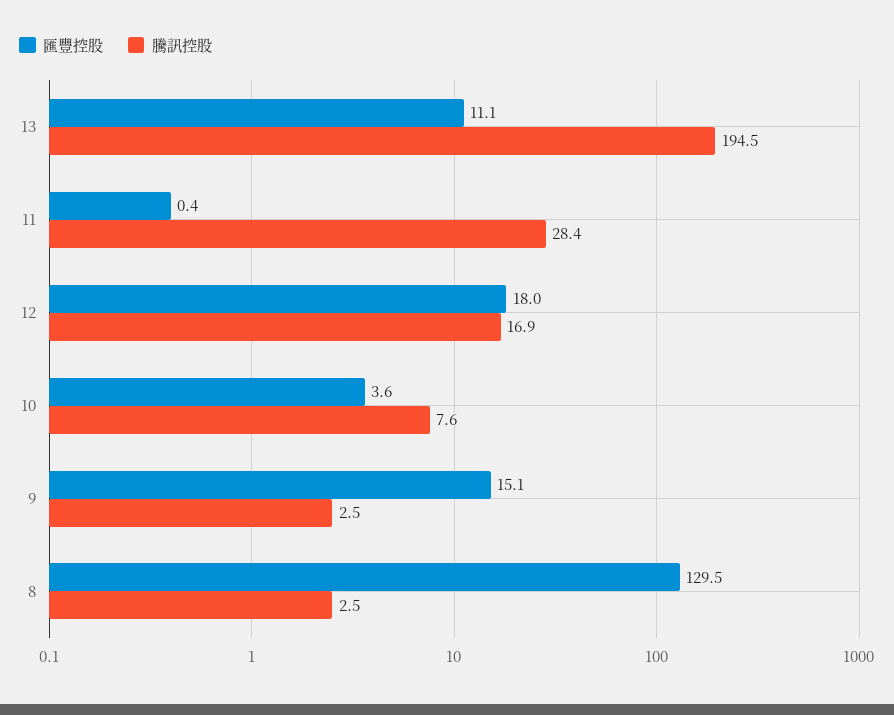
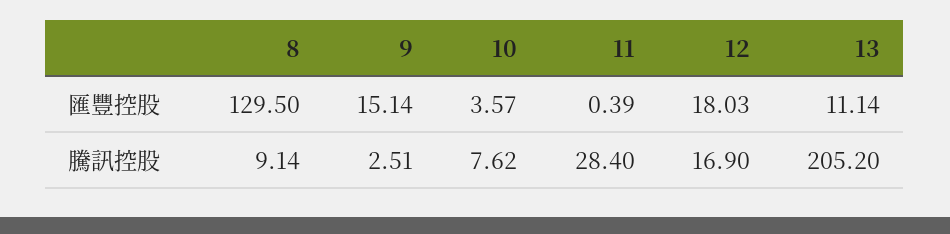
  {
    "匯豐控股": {
      "13": 11.14,
      "11": 0.39,
      "12": 18.03,
      "10": 3.57,
      "9": 15.14,
      "8": 129.5
    },
    "騰訊控股": {
-     "13": 194.5,
+     "13": 205.2,
      "11": 28.4,
      "12": 16.9,
      "10": 7.62,
      "9": 2.51,
-     "8": 2.5
+     "8": 9.14
    }
  }

